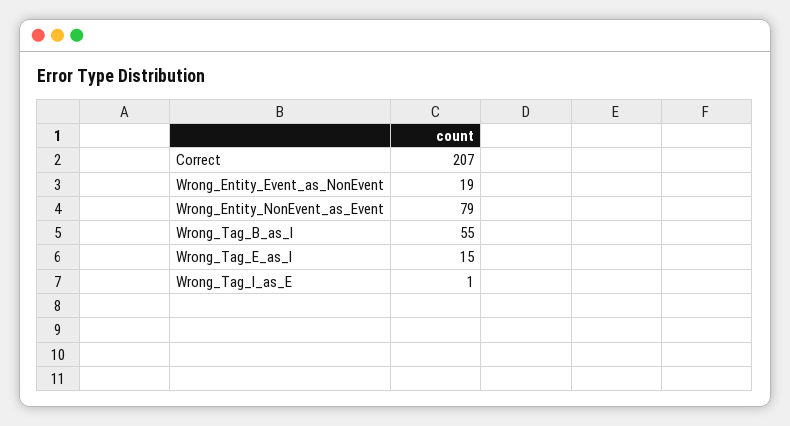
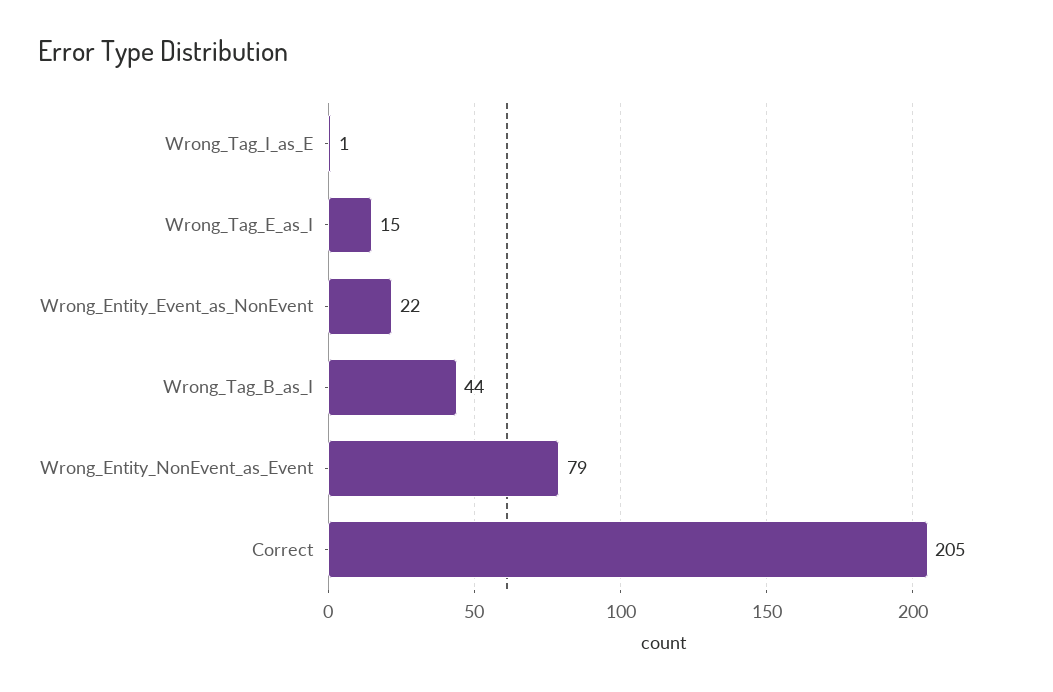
  {
-   "Correct": 207,
+   "Correct": 205,
-   "Wrong_Entity_Event_as_NonEvent": 19,
+   "Wrong_Entity_Event_as_NonEvent": 22,
    "Wrong_Entity_NonEvent_as_Event": 79,
-   "Wrong_Tag_B_as_I": 55,
+   "Wrong_Tag_B_as_I": 44,
    "Wrong_Tag_E_as_I": 15,
    "Wrong_Tag_I_as_E": 1
  }

